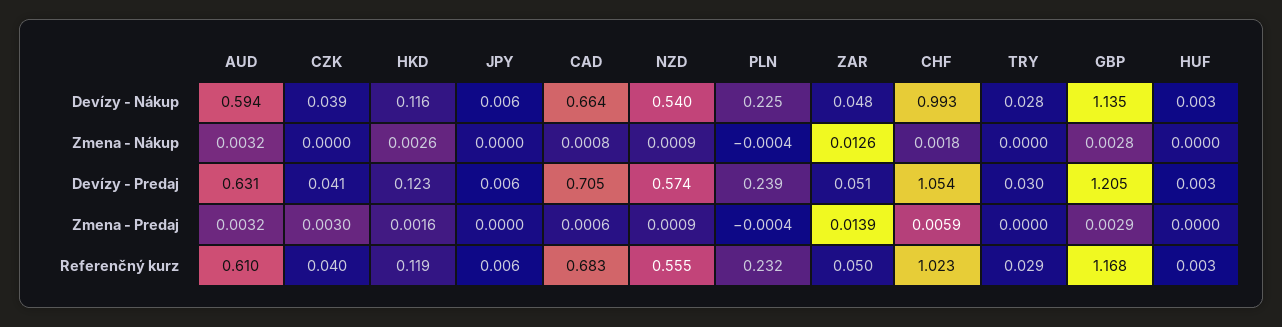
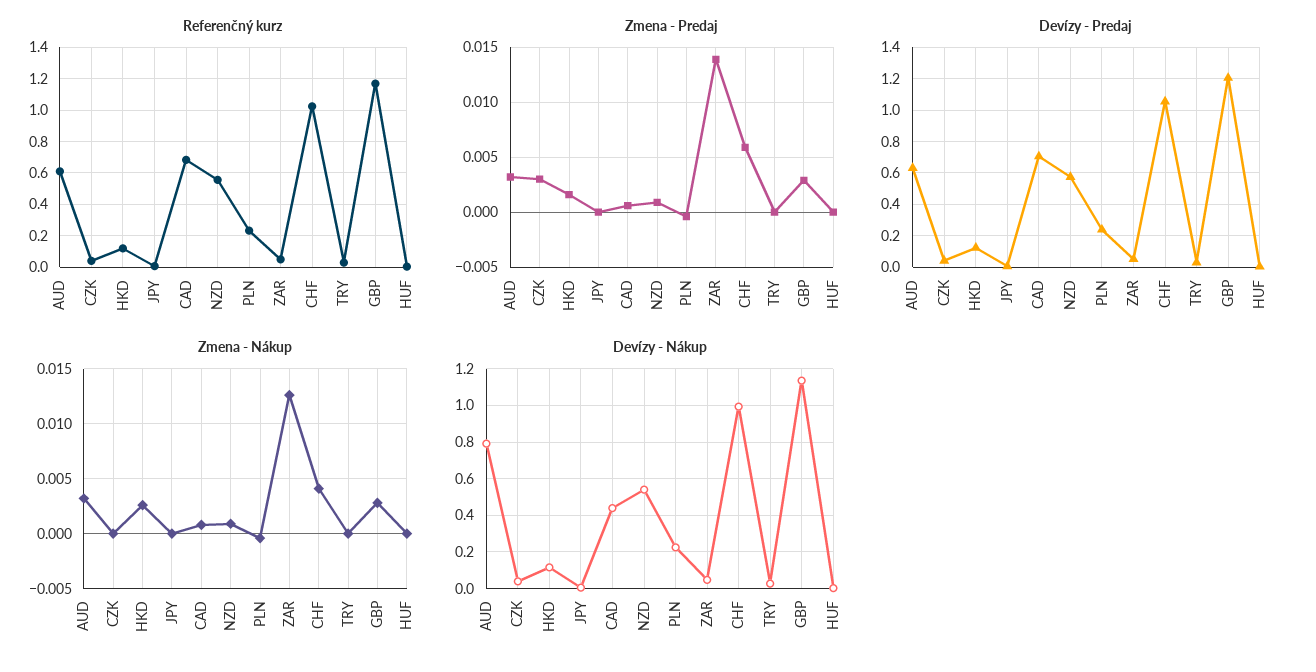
  {
    "Devízy - Nákup": {
-     "AUD": 0.594,
+     "AUD": 0.8,
      "CZK": 0.039,
      "HKD": 0.116,
      "JPY": 0.006,
-     "CAD": 0.664,
+     "CAD": 0.45,
      "NZD": 0.54,
      "PLN": 0.225,
      "ZAR": 0.048,
      "CHF": 0.993,
      "TRY": 0.028,
      "GBP": 1.135,
      "HUF": 0.003
    },
    "Zmena - Nákup": {
      "AUD": 0.0032,
      "CZK": 0,
      "HKD": 0.0026,
      "JPY": 0,
      "CAD": 0.0008,
      "NZD": 0.0009,
      "PLN": -0.0004,
      "ZAR": 0.0126,
-     "CHF": 0.0018,
+     "CHF": 0.004,
      "TRY": 0,
      "GBP": 0.0028,
      "HUF": 0
    },
    "Devízy - Predaj": {
      "AUD": 0.631,
      "CZK": 0.041,
      "HKD": 0.123,
      "JPY": 0.006,
      "CAD": 0.705,
      "NZD": 0.574,
      "PLN": 0.239,
      "ZAR": 0.051,
      "CHF": 1.054,
      "TRY": 0.03,
      "GBP": 1.205,
      "HUF": 0.003
    },
    "Zmena - Predaj": {
      "AUD": 0.0032,
      "CZK": 0.003,
      "HKD": 0.0016,
      "JPY": 0,
      "CAD": 0.0006,
      "NZD": 0.0009,
      "PLN": -0.0004,
      "ZAR": 0.0139,
      "CHF": 0.0059,
      "TRY": 0,
      "GBP": 0.0029,
      "HUF": 0
    },
    "Referenčný kurz": {
      "AUD": 0.61,
      "CZK": 0.04,
      "HKD": 0.119,
      "JPY": 0.006,
      "CAD": 0.683,
      "NZD": 0.555,
      "PLN": 0.232,
      "ZAR": 0.05,
      "CHF": 1.023,
      "TRY": 0.029,
      "GBP": 1.168,
      "HUF": 0.003
    }
  }

